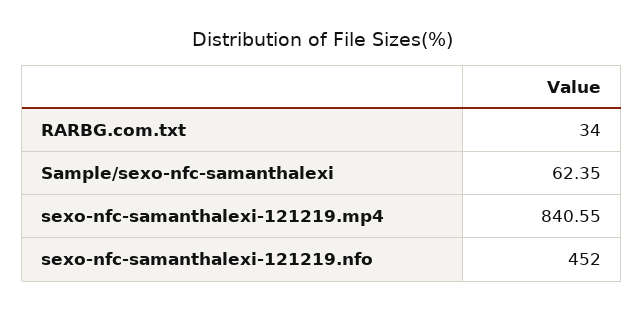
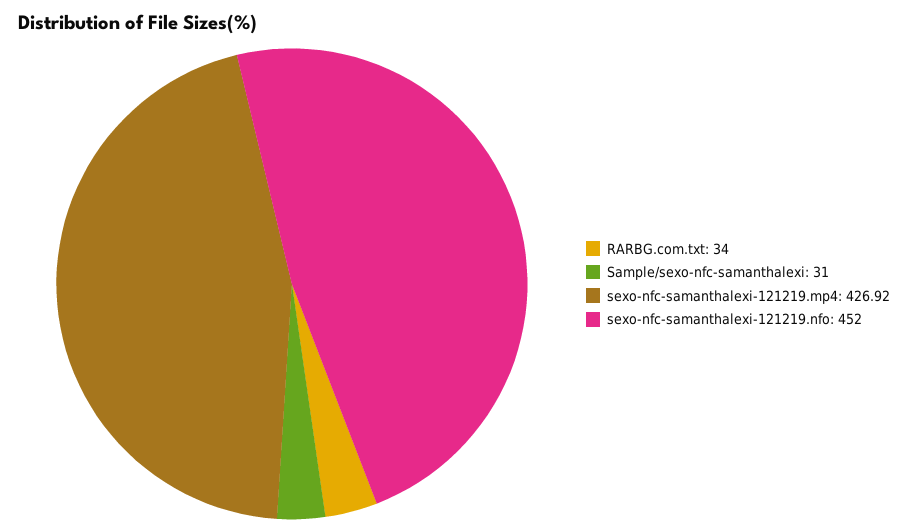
  {
    "RARBG.com.txt": 34,
-   "Sample/sexo-nfc-samanthalexi": 62.35,
+   "Sample/sexo-nfc-samanthalexi": 31,
-   "sexo-nfc-samanthalexi-121219.mp4": 840.55,
+   "sexo-nfc-samanthalexi-121219.mp4": 426.92,
    "sexo-nfc-samanthalexi-121219.nfo": 452
  }

